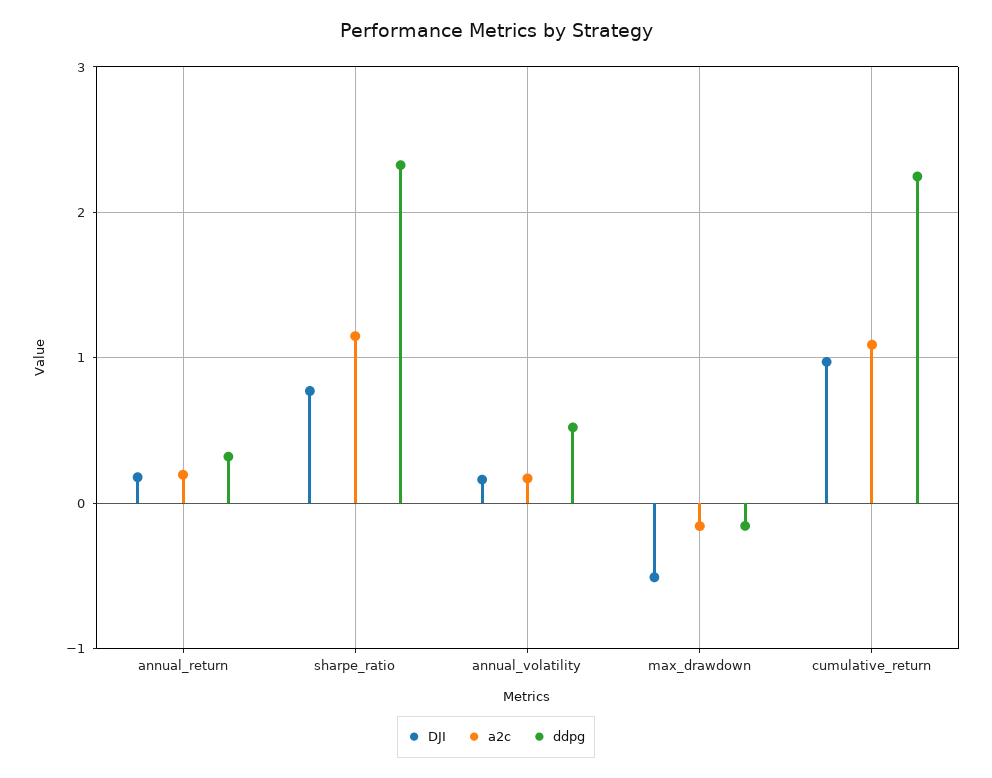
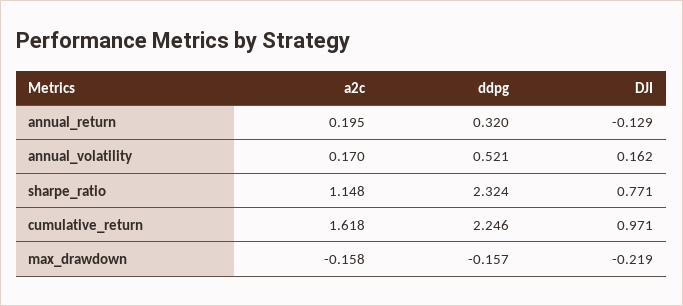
  {
    "DJI": {
-     "annual_return": 0.2,
+     "annual_return": -0.129,
      "sharpe_ratio": 0.771,
      "annual_volatility": 0.162,
-     "max_drawdown": -0.5,
+     "max_drawdown": -0.219,
      "cumulative_return": 0.971
    },
    "a2c": {
      "annual_return": 0.195,
      "sharpe_ratio": 1.148,
      "annual_volatility": 0.17,
      "max_drawdown": -0.158,
-     "cumulative_return": 1.1
+     "cumulative_return": 1.618
    },
    "ddpg": {
      "annual_return": 0.32,
      "sharpe_ratio": 2.324,
      "annual_volatility": 0.521,
      "max_drawdown": -0.157,
      "cumulative_return": 2.246
    }
  }

